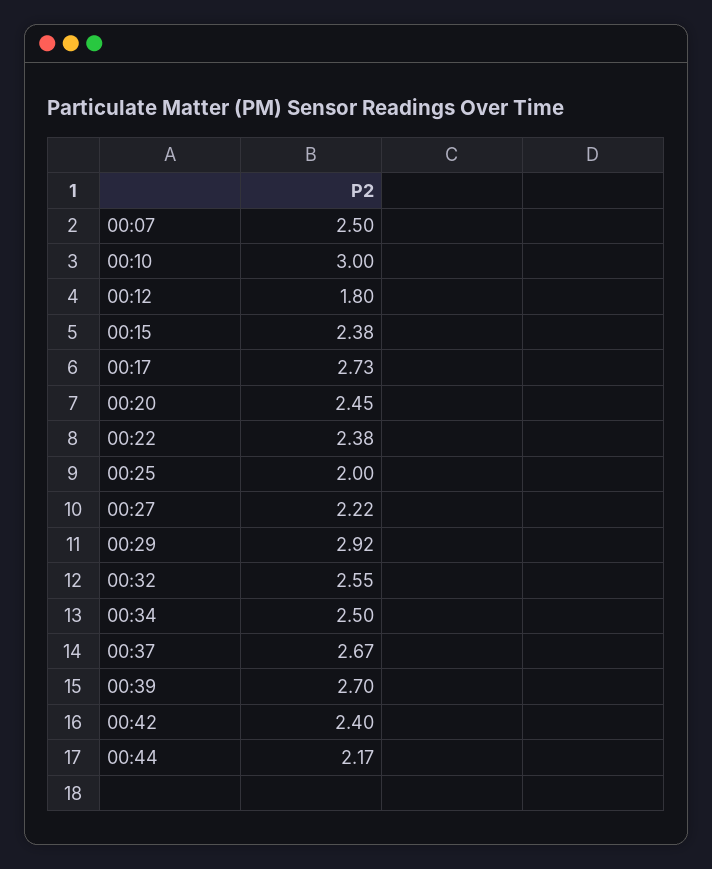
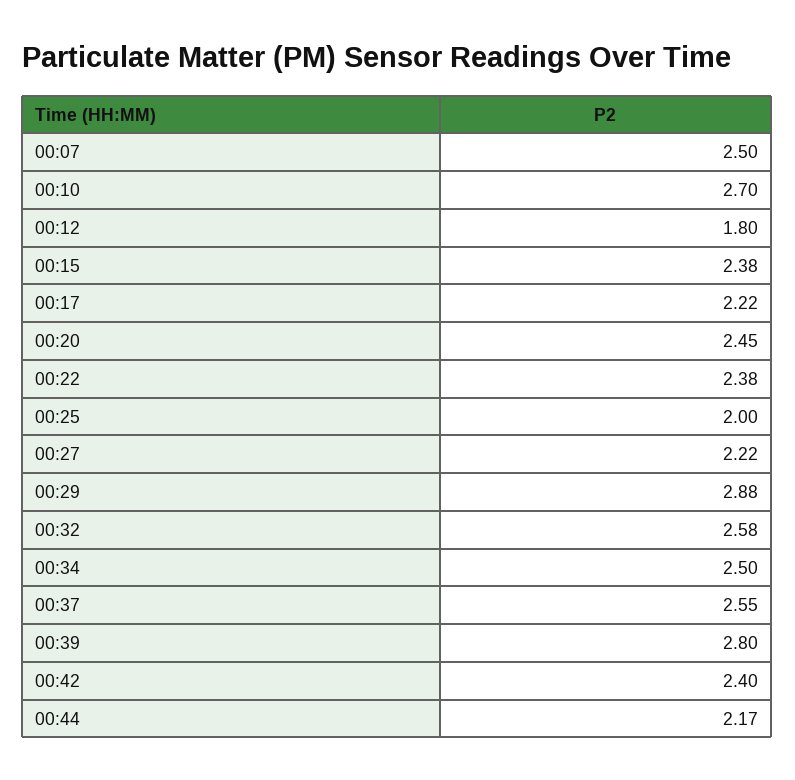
  {
    "00:07": 2.5,
-   "00:10": 3,
+   "00:10": 2.7,
    "00:12": 1.8,
    "00:15": 2.38,
-   "00:17": 2.73,
+   "00:17": 2.22,
    "00:20": 2.45,
    "00:22": 2.38,
    "00:25": 2,
    "00:27": 2.22,
-   "00:29": 2.92,
+   "00:29": 2.88,
-   "00:32": 2.55,
+   "00:32": 2.58,
    "00:34": 2.5,
-   "00:37": 2.67,
+   "00:37": 2.55,
-   "00:39": 2.7,
+   "00:39": 2.8,
    "00:42": 2.4,
    "00:44": 2.17
  }

